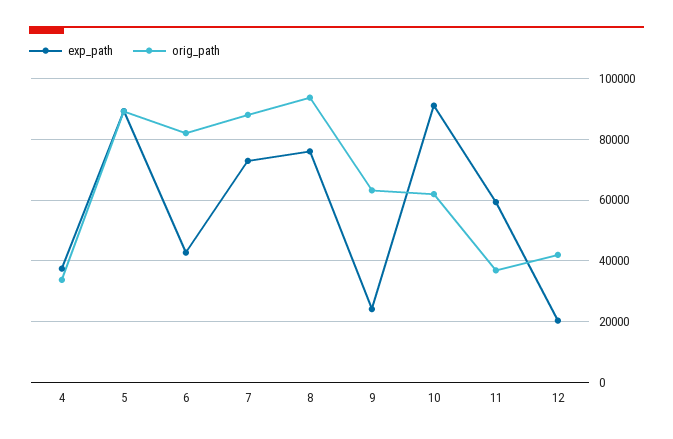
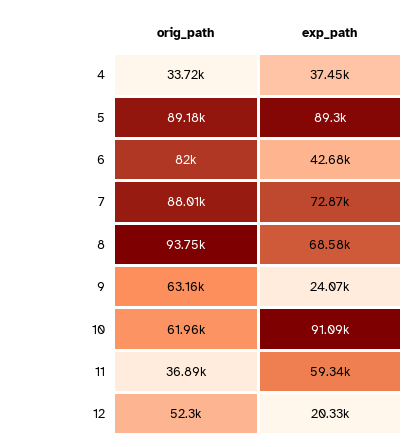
  {
    "exp_path": {
      "4": 37450,
      "5": 89300,
      "6": 42680,
      "7": 72870,
-     "8": 76000,
+     "8": 68580,
      "9": 24070,
      "10": 91090,
      "11": 59340,
      "12": 20330
    },
    "orig_path": {
      "4": 33720,
      "5": 89180,
      "6": 82000,
      "7": 88010,
      "8": 93750,
      "9": 63160,
      "10": 61960,
      "11": 36890,
-     "12": 42000
+     "12": 52300
    }
  }

